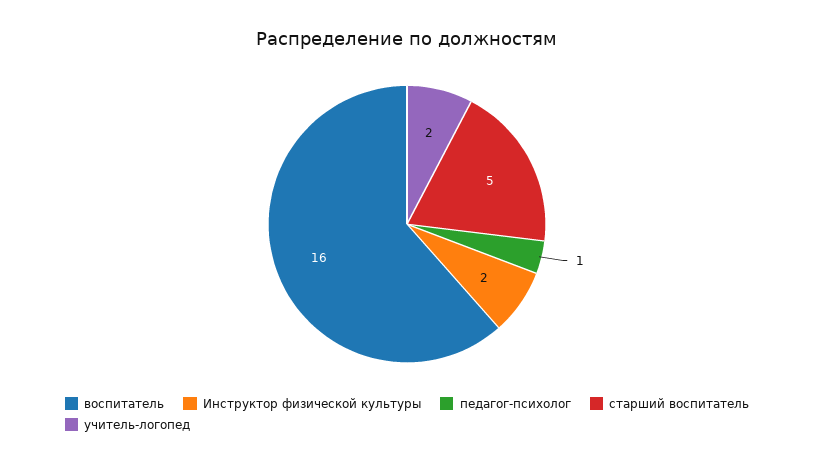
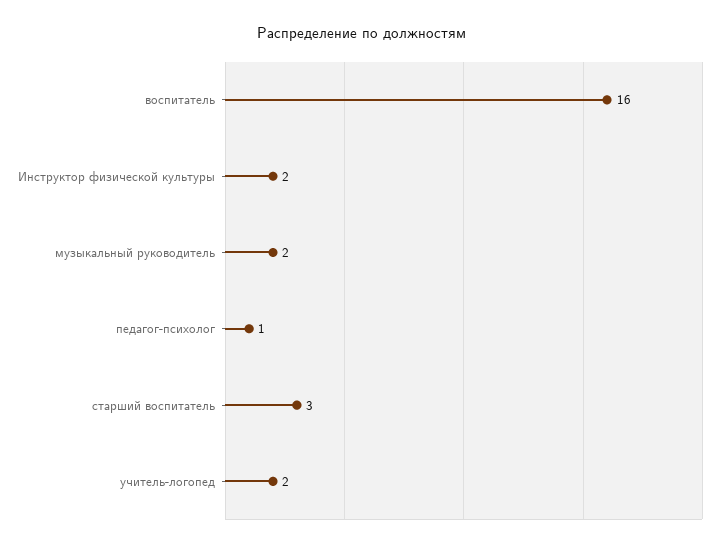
  {
    "воспитатель": 16,
    "Инструктор физической культуры": 2,
    "педагог-психолог": 1,
-   "старший воспитатель": 5,
+   "старший воспитатель": 3,
-   "учитель-логопед": 2
+   "учитель-логопед": 2,
+   "музыкальный руководитель": 2
  }

